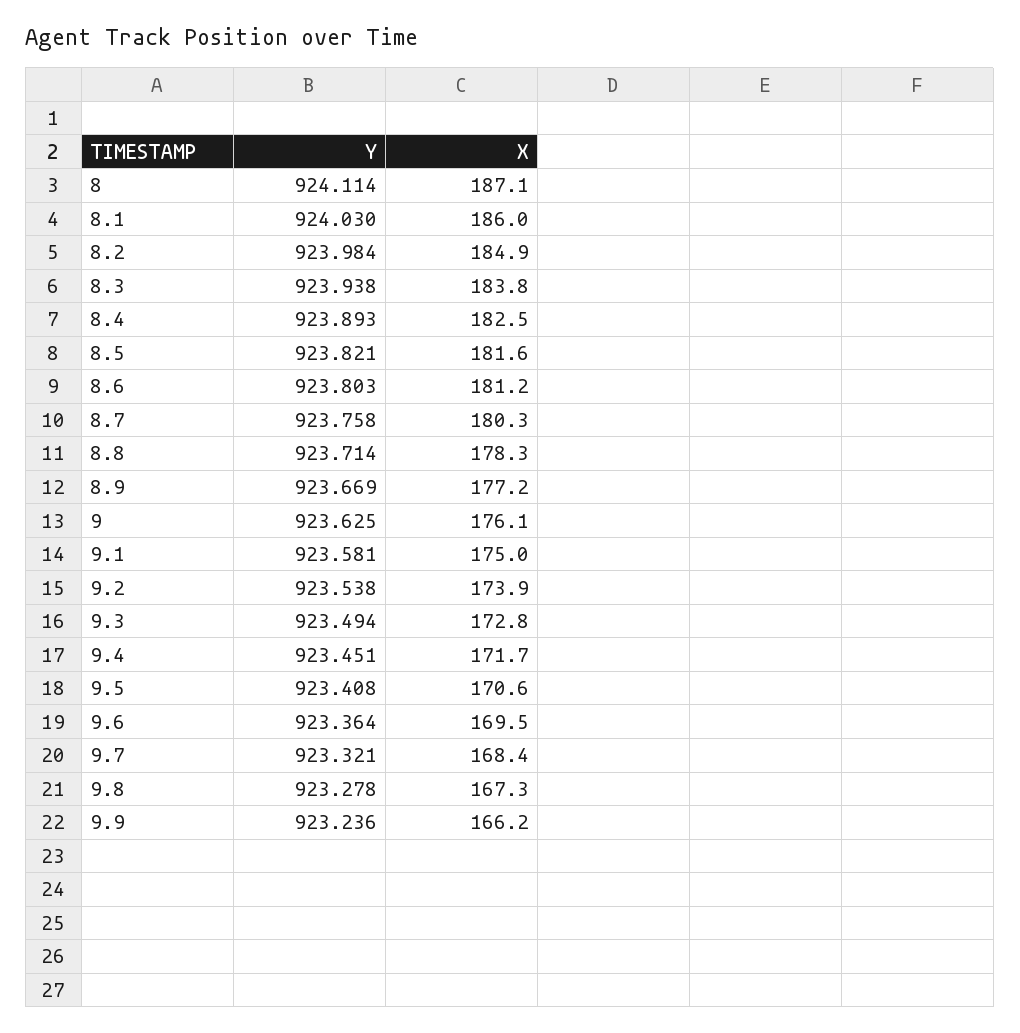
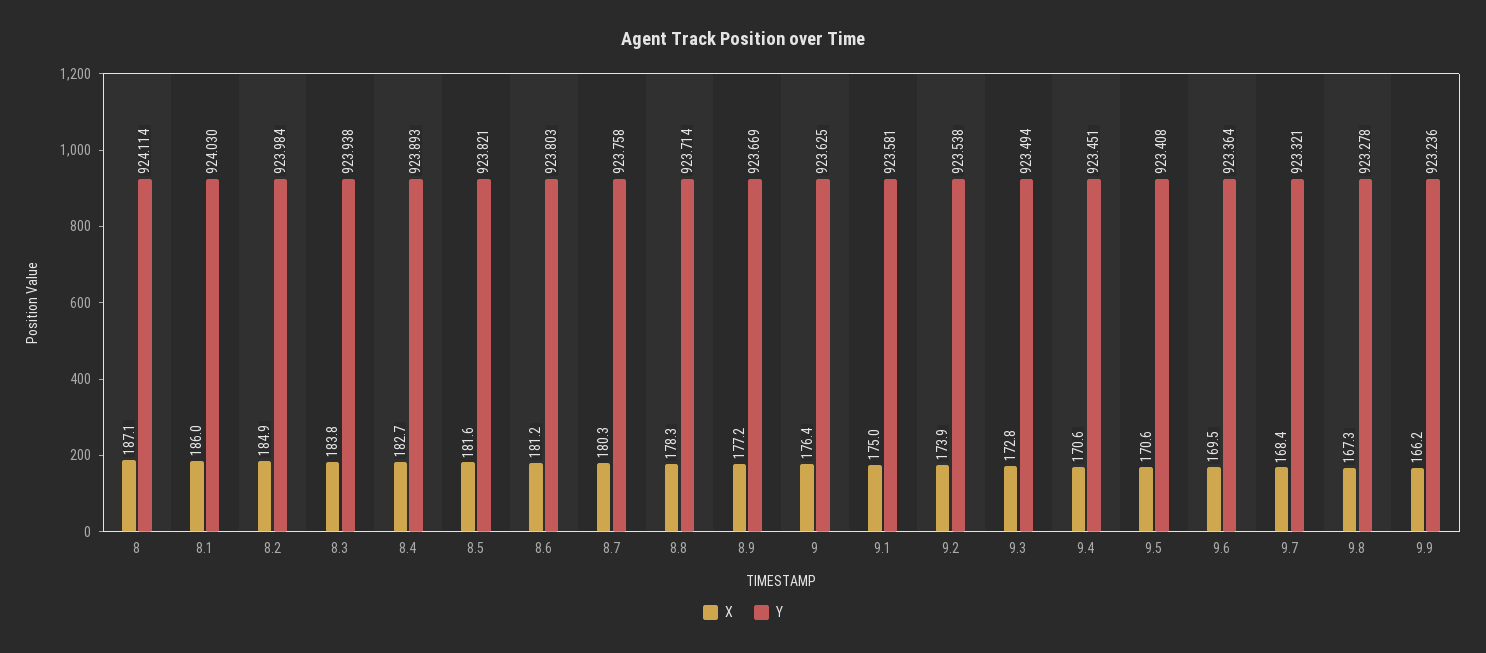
  {
    "Y": {
      "8": 924.114,
      "8.1": 924.03,
      "8.2": 923.984,
      "8.3": 923.938,
      "8.4": 923.893,
      "8.5": 923.821,
      "8.6": 923.803,
      "8.7": 923.758,
      "8.8": 923.714,
      "8.9": 923.669,
      "9": 923.625,
      "9.1": 923.581,
      "9.2": 923.538,
      "9.3": 923.494,
      "9.4": 923.451,
      "9.5": 923.408,
      "9.6": 923.364,
      "9.7": 923.321,
      "9.8": 923.278,
      "9.9": 923.236
    },
    "X": {
      "8": 187.1,
      "8.1": 186,
      "8.2": 184.9,
      "8.3": 183.8,
-     "8.4": 182.5,
+     "8.4": 182.7,
      "8.5": 181.6,
      "8.6": 181.2,
      "8.7": 180.3,
      "8.8": 178.3,
      "8.9": 177.2,
-     "9": 176.1,
+     "9": 176.4,
      "9.1": 175,
      "9.2": 173.9,
      "9.3": 172.8,
-     "9.4": 171.7,
+     "9.4": 170.6,
      "9.5": 170.6,
      "9.6": 169.5,
      "9.7": 168.4,
      "9.8": 167.3,
      "9.9": 166.2
    }
  }

